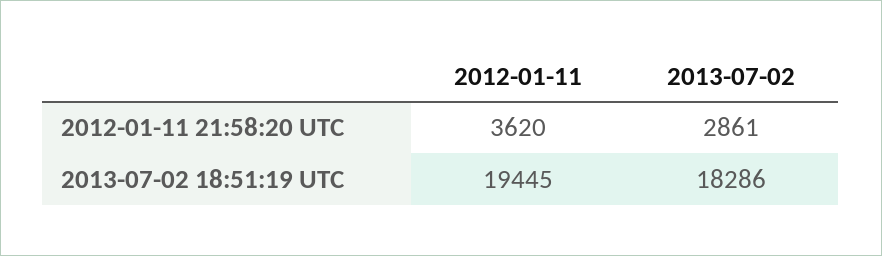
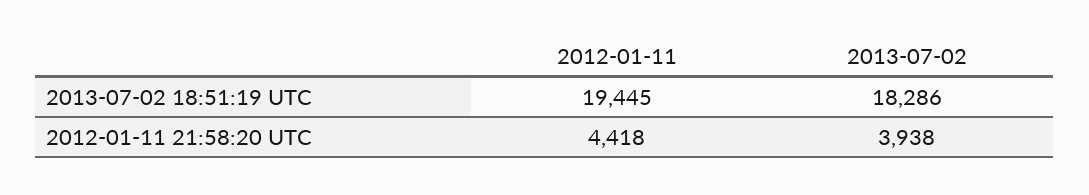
  {
    "2012-01-11": {
-     "2012-01-11 21:58:20 UTC": 3620,
+     "2012-01-11 21:58:20 UTC": 4418,
      "2013-07-02 18:51:19 UTC": 19445
    },
    "2013-07-02": {
-     "2012-01-11 21:58:20 UTC": 2861,
+     "2012-01-11 21:58:20 UTC": 3938,
      "2013-07-02 18:51:19 UTC": 18286
    }
  }

